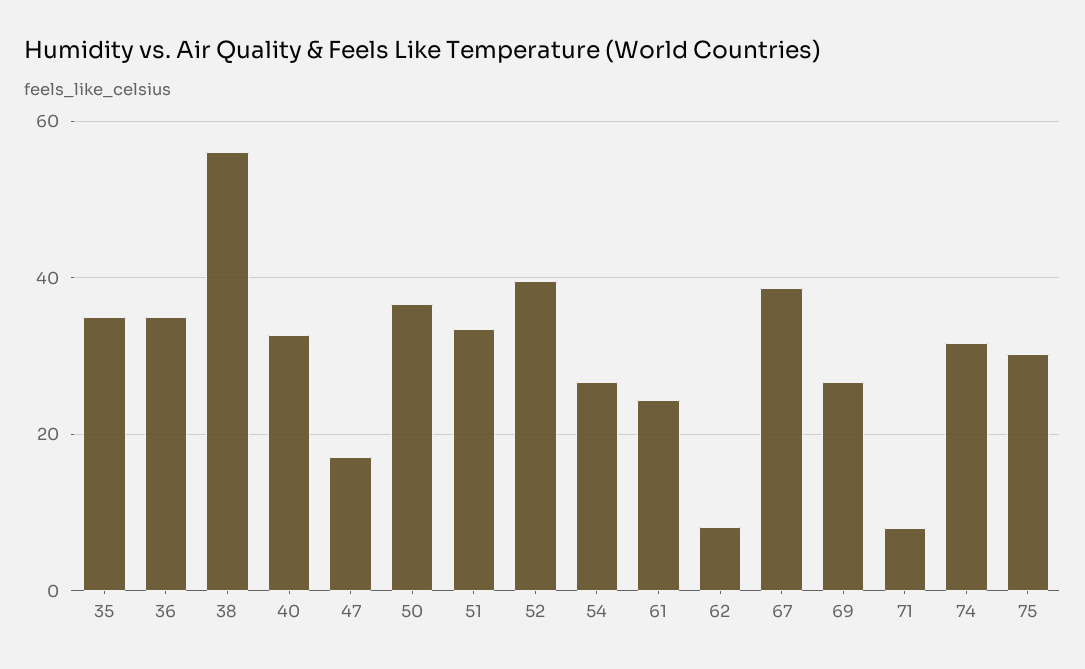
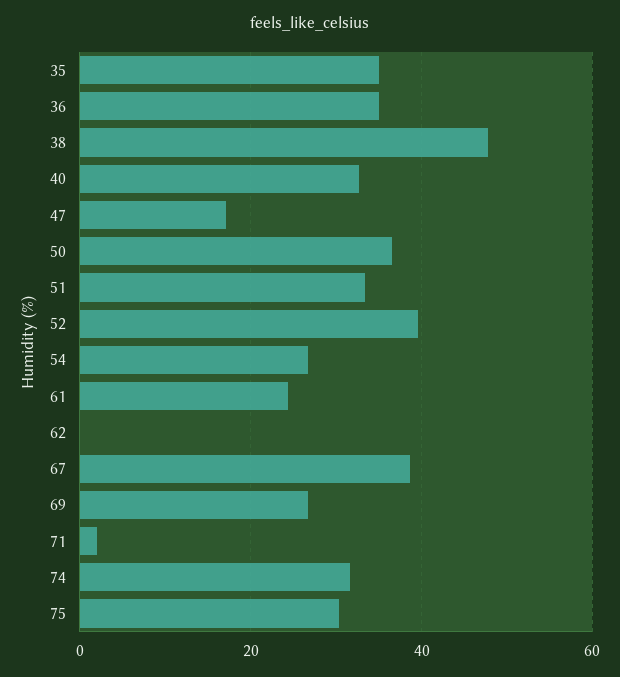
  {
    "35": 36,
    "36": 36,
-   "38": 56,
+   "38": 48,
    "40": 32,
    "47": 18,
    "50": 36,
    "51": 34,
    "52": 40,
    "54": 26,
    "61": 24,
-   "62": 8,
+   "62": 0,
    "67": 38,
    "69": 26,
-   "71": 8,
+   "71": 2,
    "74": 32,
    "75": 30
  }

